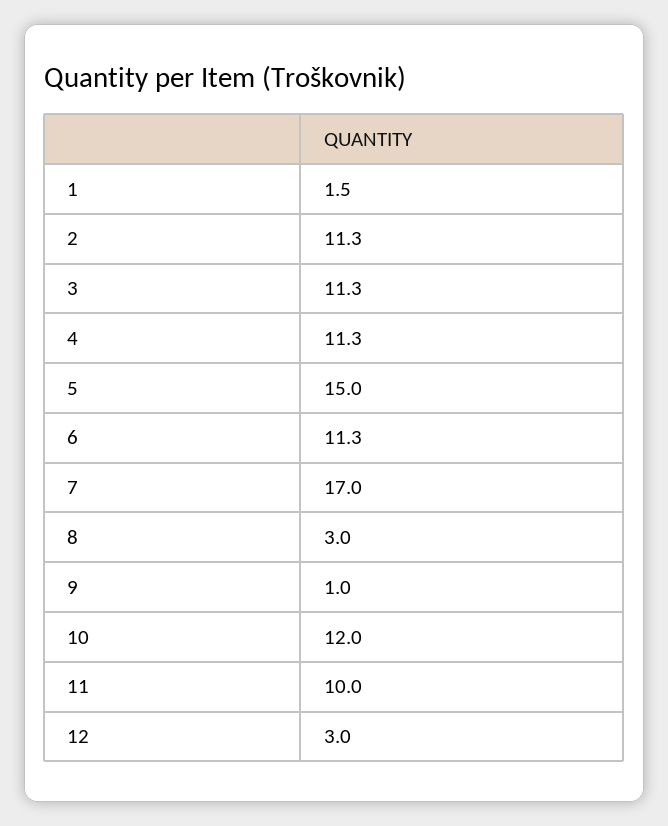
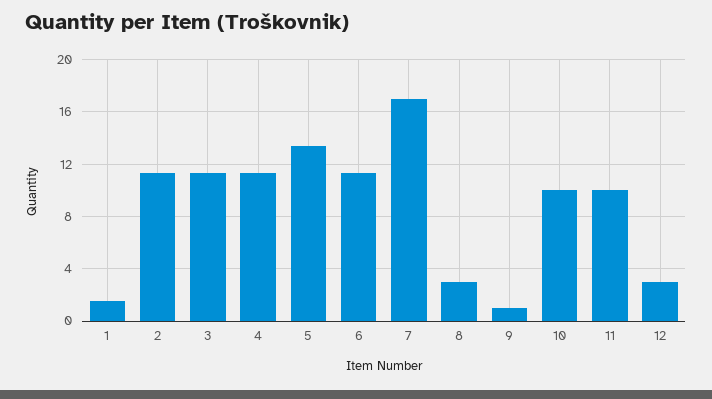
  {
    "1": 1.5,
    "2": 11.3,
    "3": 11.3,
    "4": 11.3,
-   "5": 15,
+   "5": 13.5,
    "6": 11.3,
    "7": 17,
    "8": 3,
    "9": 1,
-   "10": 12,
+   "10": 10,
    "11": 10,
    "12": 3
  }

